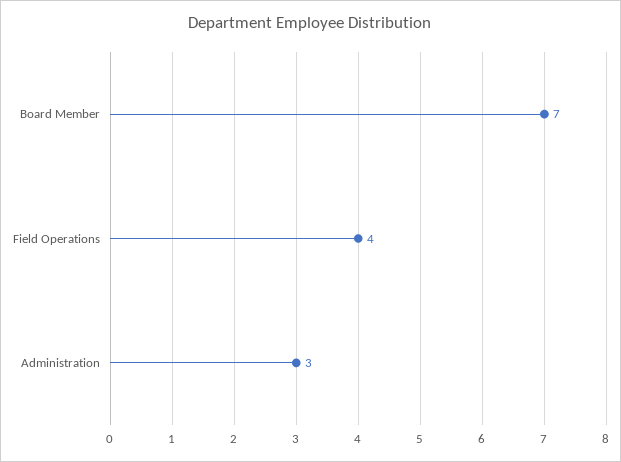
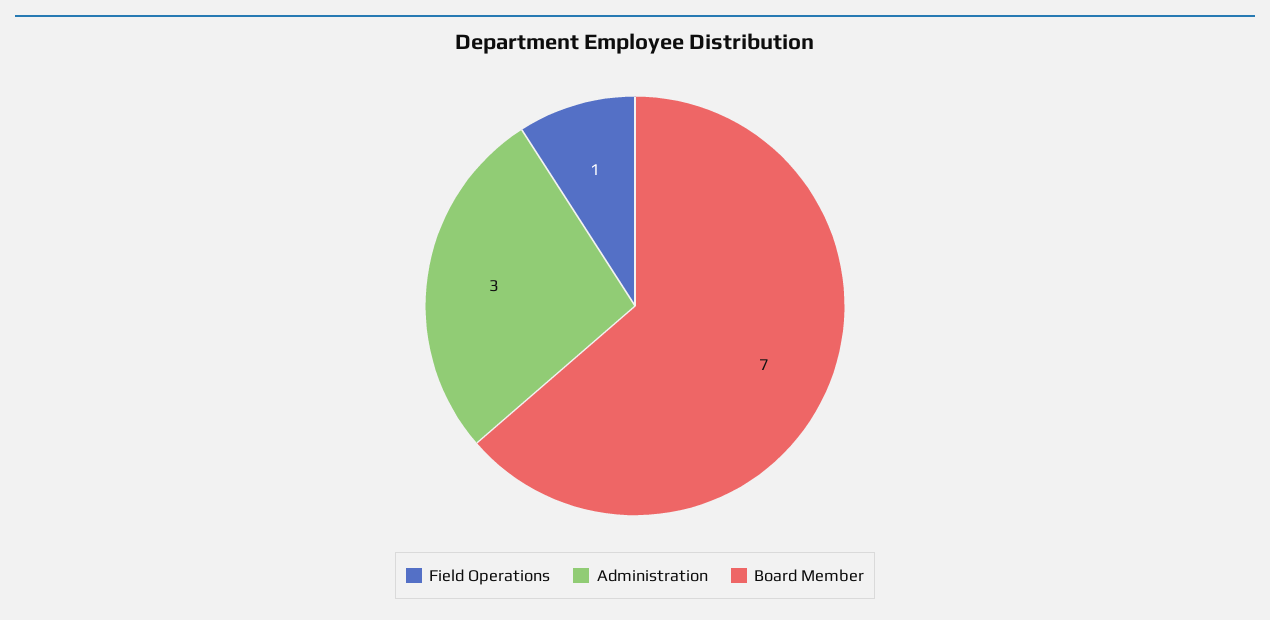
  {
    "Board Member": 7,
-   "Field Operations": 4,
+   "Field Operations": 1,
    "Administration": 3
  }

